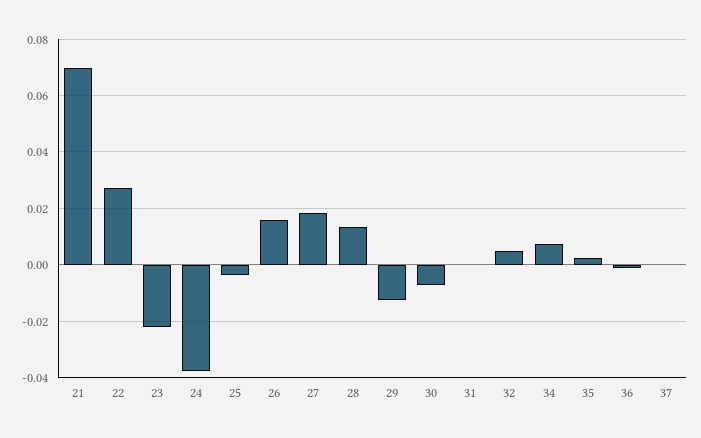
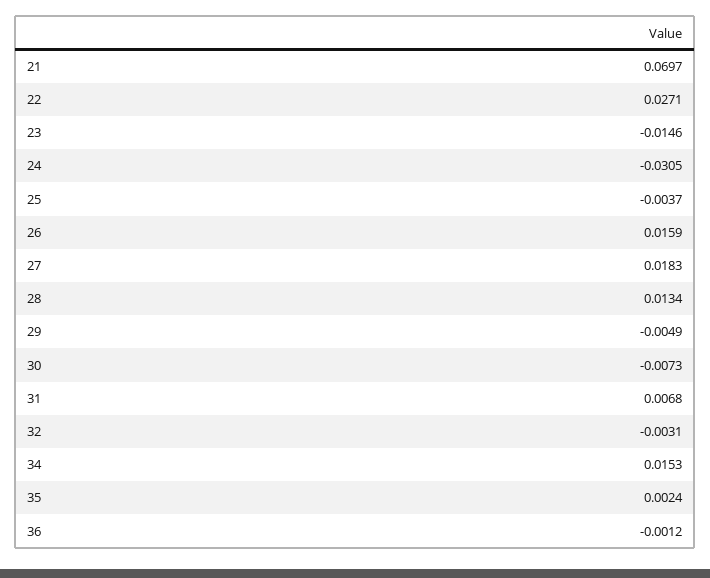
  {
    "21": 0.0697,
    "22": 0.0271,
-   "23": -0.0225,
+   "23": -0.0146,
-   "24": -0.0375,
+   "24": -0.0305,
    "25": -0.0037,
    "26": 0.0159,
    "27": 0.0183,
    "28": 0.0134,
-   "29": -0.0125,
+   "29": -0.0049,
    "30": -0.0073,
-   "31": 0,
+   "31": 0.0068,
-   "32": 0.005,
+   "32": -0.0031,
-   "34": 0.0075,
+   "34": 0.0153,
    "35": 0.0024,
-   "36": -0.0012,
+   "36": -0.0012
-   "37": 0
  }

